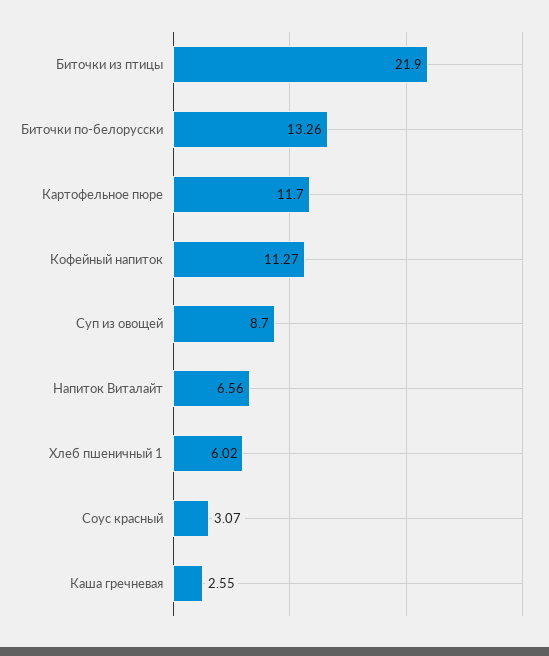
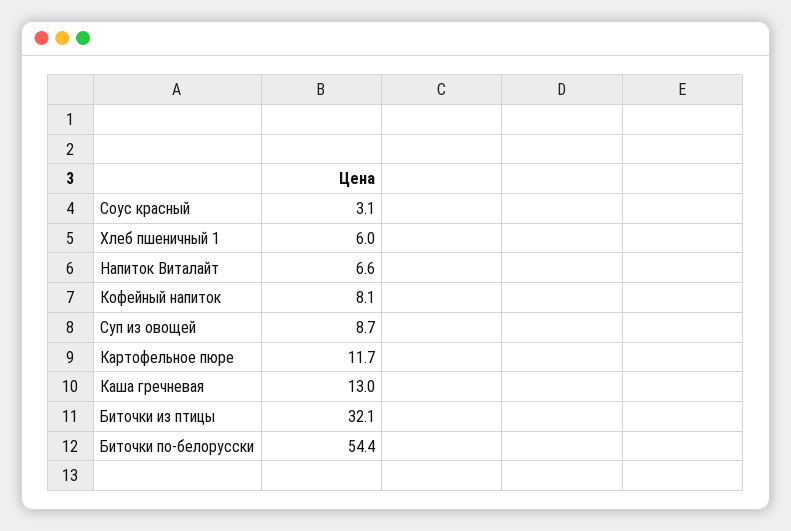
  {
-   "Биточки из птицы": 21.9,
+   "Биточки из птицы": 32.1,
-   "Биточки по-белорусски": 13.26,
+   "Биточки по-белорусски": 54.4,
    "Картофельное пюре": 11.7,
-   "Кофейный напиток": 11.27,
+   "Кофейный напиток": 8.1,
    "Суп из овощей": 8.7,
    "Напиток Виталайт": 6.56,
    "Хлеб пшеничный 1": 6.02,
    "Соус красный": 3.07,
-   "Каша гречневая": 2.55
+   "Каша гречневая": 13
  }

